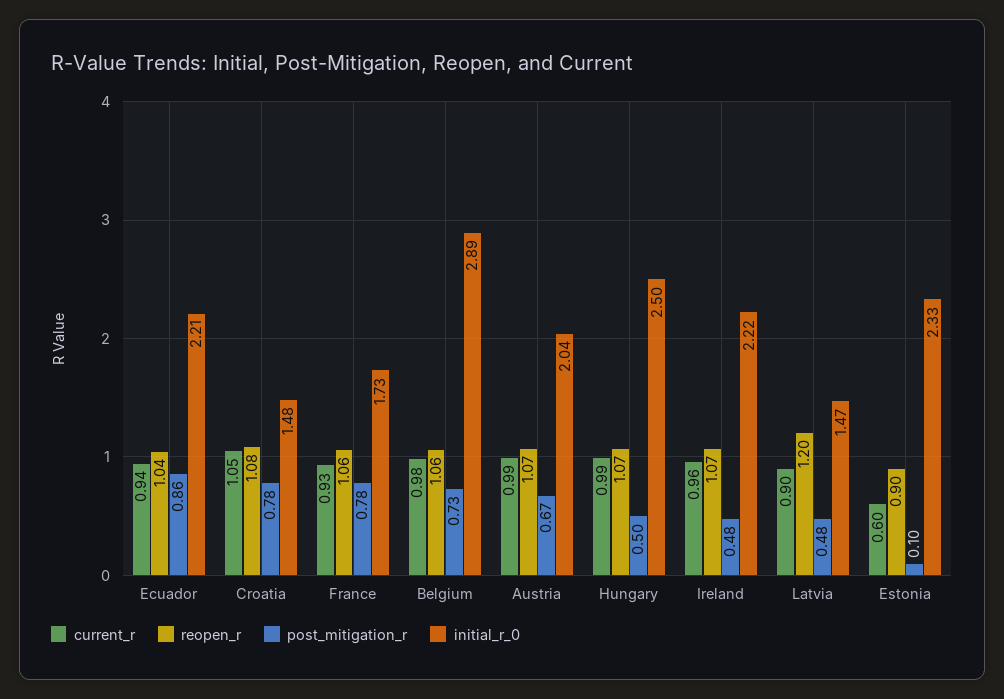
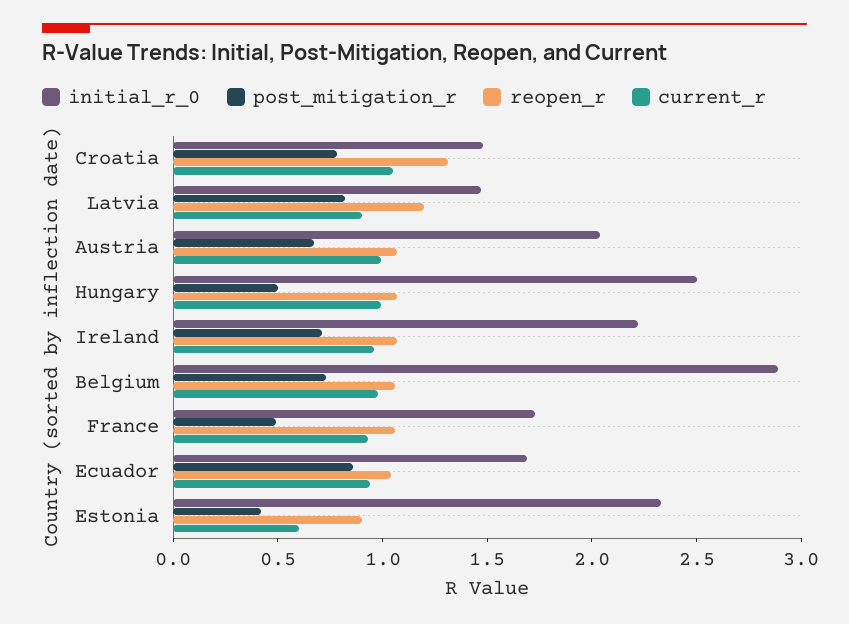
  {
    "current_r": {
      "Ecuador": 0.94,
      "Croatia": 1.05,
      "France": 0.93,
      "Belgium": 0.98,
      "Austria": 0.99,
      "Hungary": 0.99,
      "Ireland": 0.96,
      "Latvia": 0.9,
      "Estonia": 0.6
    },
    "reopen_r": {
      "Ecuador": 1.04,
-     "Croatia": 1.08,
+     "Croatia": 1.3,
      "France": 1.06,
      "Belgium": 1.06,
      "Austria": 1.07,
      "Hungary": 1.07,
      "Ireland": 1.07,
      "Latvia": 1.2,
      "Estonia": 0.9
    },
    "post_mitigation_r": {
      "Ecuador": 0.86,
      "Croatia": 0.78,
-     "France": 0.78,
+     "France": 0.5,
      "Belgium": 0.73,
      "Austria": 0.67,
      "Hungary": 0.5,
-     "Ireland": 0.48,
+     "Ireland": 0.7,
-     "Latvia": 0.48,
+     "Latvia": 0.8,
-     "Estonia": 0.1
+     "Estonia": 0.4
    },
    "initial_r_0": {
-     "Ecuador": 2.21,
+     "Ecuador": 1.7,
      "Croatia": 1.48,
      "France": 1.73,
      "Belgium": 2.89,
      "Austria": 2.04,
      "Hungary": 2.5,
      "Ireland": 2.22,
      "Latvia": 1.47,
      "Estonia": 2.33
    }
  }

